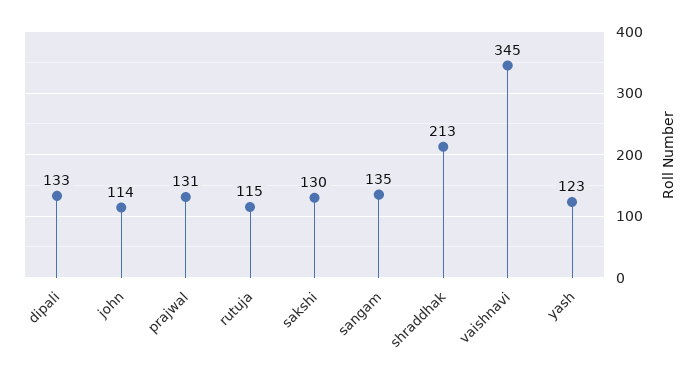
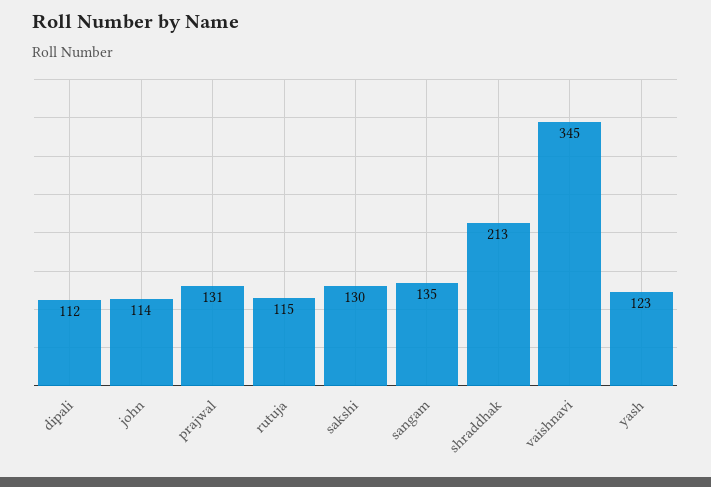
  {
-   "dipali": 133,
+   "dipali": 112,
    "john": 114,
    "prajwal": 131,
    "rutuja": 115,
    "sakshi": 130,
    "sangam": 135,
    "shraddhak": 213,
    "vaishnavi": 345,
    "yash": 123
  }

